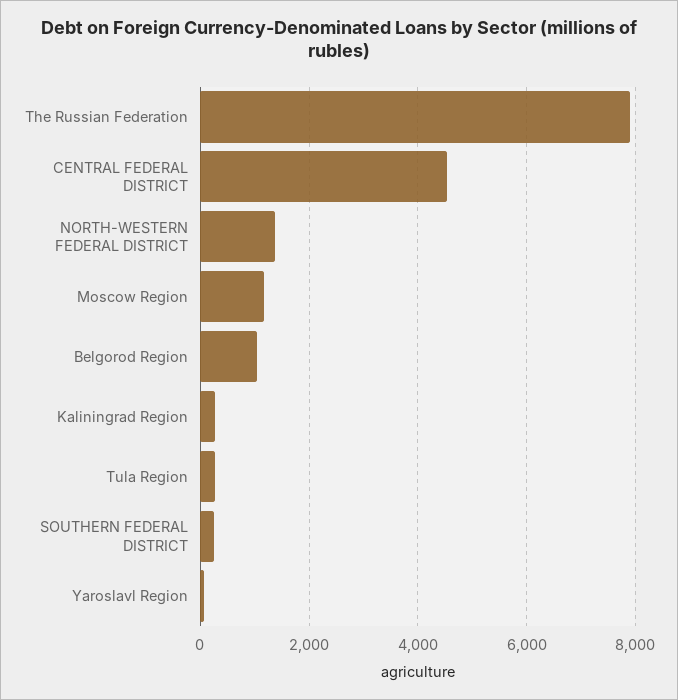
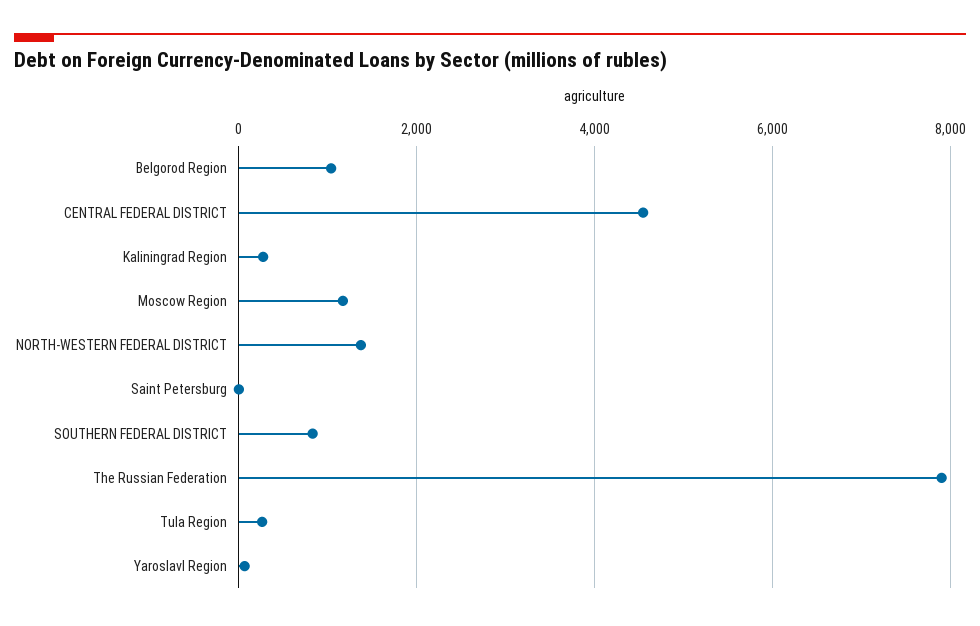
  {
    "The Russian Federation": 7800,
    "CENTRAL FEDERAL DISTRICT": 4600,
    "NORTH-WESTERN FEDERAL DISTRICT": 1400,
    "Moscow Region": 1200,
    "Belgorod Region": 1000,
    "Kaliningrad Region": 200,
    "Tula Region": 200,
-   "SOUTHERN FEDERAL DISTRICT": 200,
+   "SOUTHERN FEDERAL DISTRICT": 800,
-   "Yaroslavl Region": 0
+   "Yaroslavl Region": 0,
+   "Saint Petersburg": 0
  }

